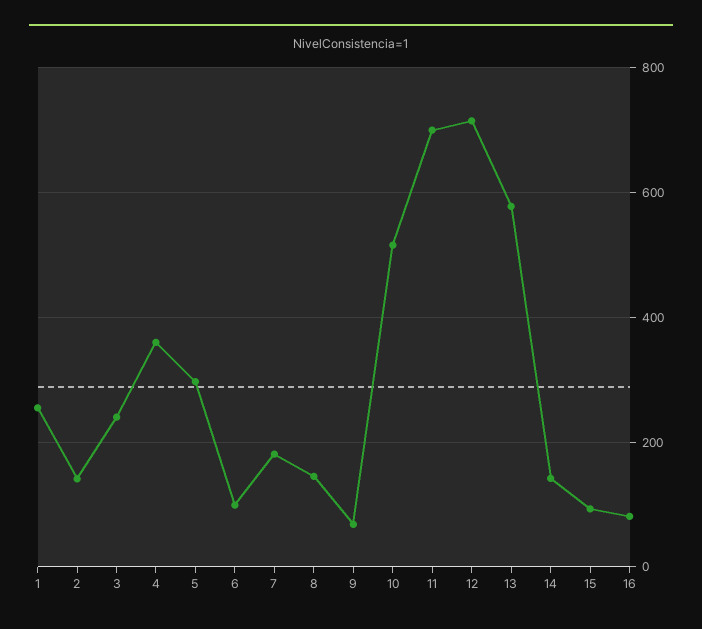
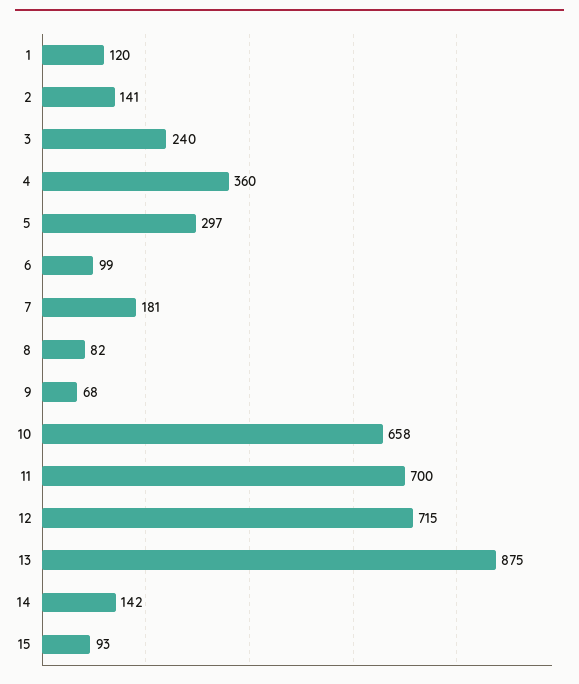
  {
-   "1": 260,
+   "1": 120,
    "2": 141,
    "3": 240,
    "4": 360,
    "5": 297,
    "6": 99,
    "7": 181,
-   "8": 140,
+   "8": 82,
    "9": 68,
-   "10": 520,
+   "10": 658,
    "11": 700,
    "12": 715,
-   "13": 580,
+   "13": 875,
    "14": 142,
-   "15": 93,
+   "15": 93
-   "16": 80
  }

